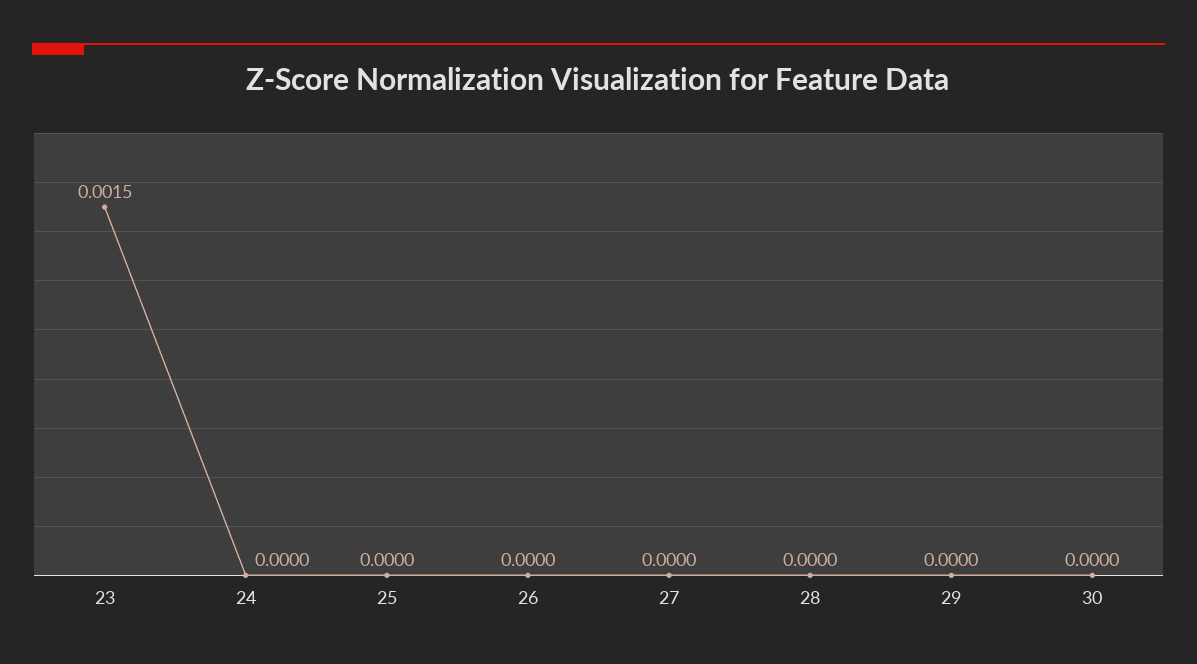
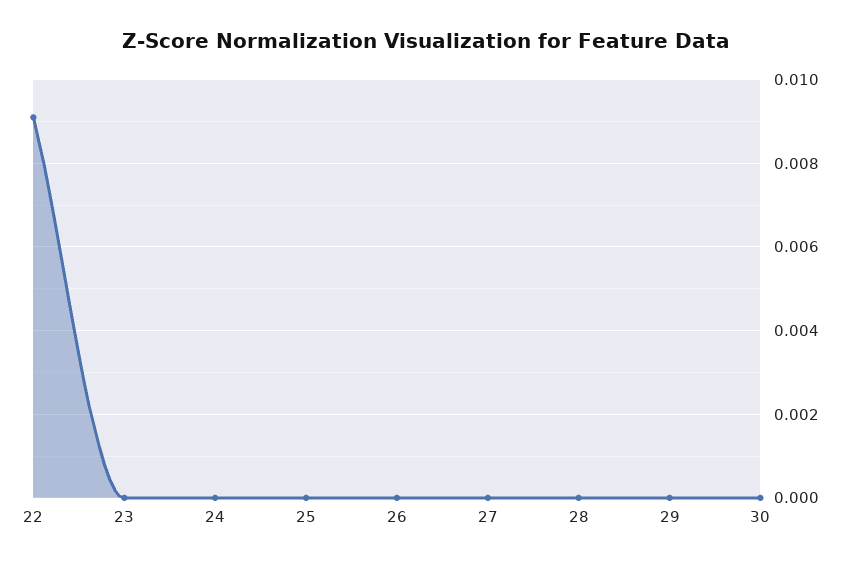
  {
-   "23": 0.0015,
+   "23": 0,
    "24": 0,
    "25": 0,
    "26": 0,
    "27": 0,
    "28": 0,
    "29": 0,
-   "30": 0
+   "30": 0,
+   "22": 0.009
  }

